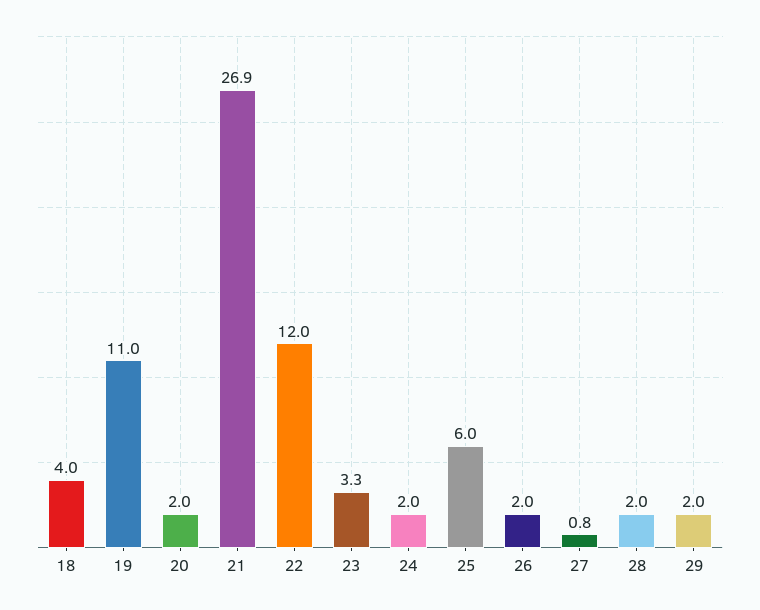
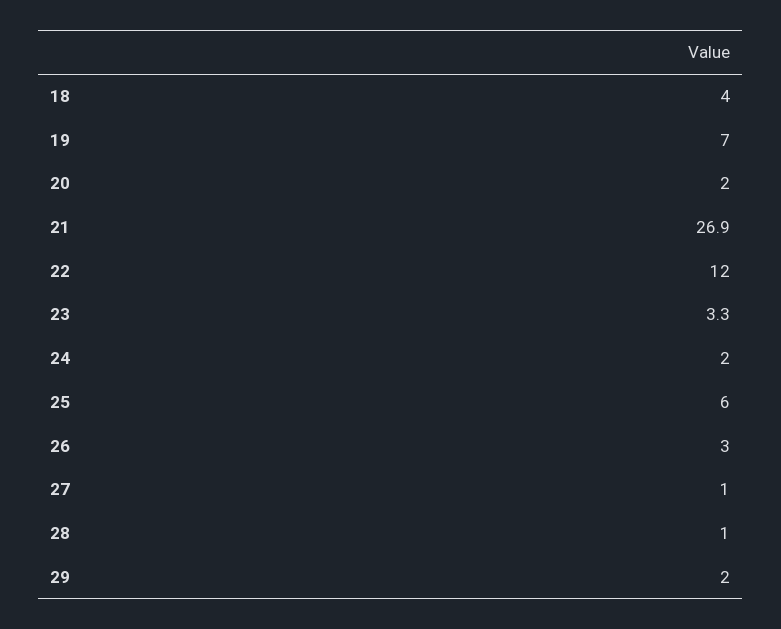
  {
    "18": 4,
-   "19": 11,
+   "19": 7,
    "20": 2,
    "21": 26.9,
    "22": 12,
    "23": 3.3,
    "24": 2,
    "25": 6,
-   "26": 2,
+   "26": 3,
-   "27": 0.8,
+   "27": 1,
-   "28": 2,
+   "28": 1,
    "29": 2
  }

